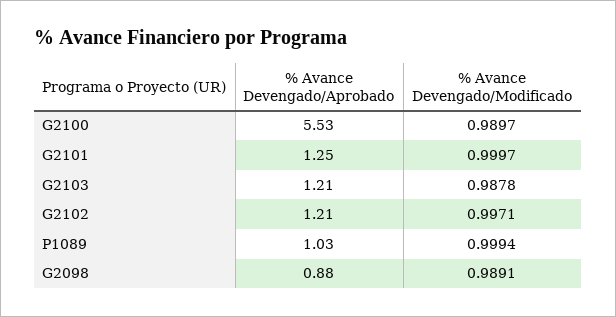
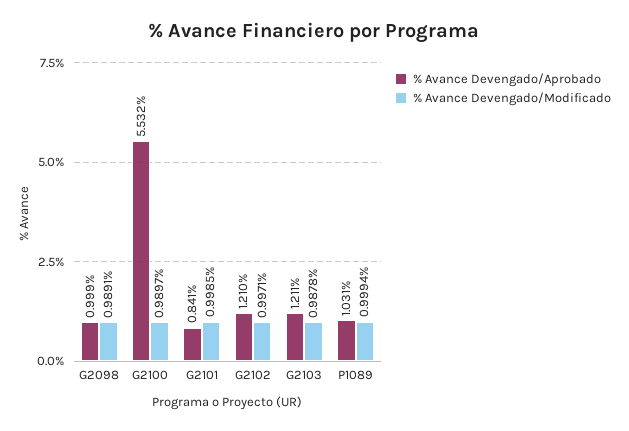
  {
    "% Avance Devengado/Aprobado": {
      "G2100": 5.532,
-     "G2101": 1.25,
+     "G2101": 0.841,
      "G2103": 1.211,
      "G2102": 1.21,
      "P1089": 1.031,
-     "G2098": 0.88
+     "G2098": 0.999
    },
    "% Avance Devengado/Modificado": {
      "G2100": 0.9897,
-     "G2101": 0.9997,
+     "G2101": 0.9985,
      "G2103": 0.9878,
      "G2102": 0.9971,
      "P1089": 0.9994,
      "G2098": 0.9891
    }
  }

